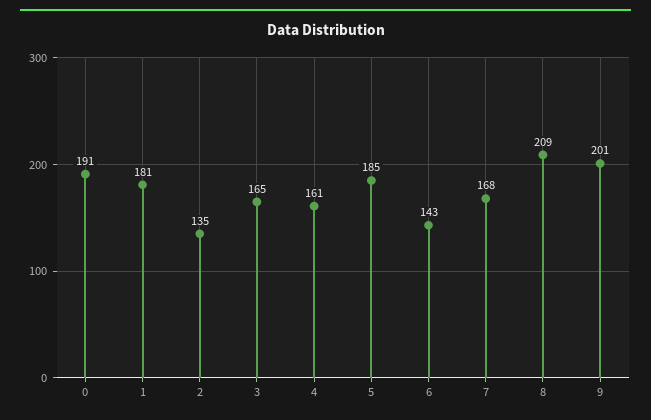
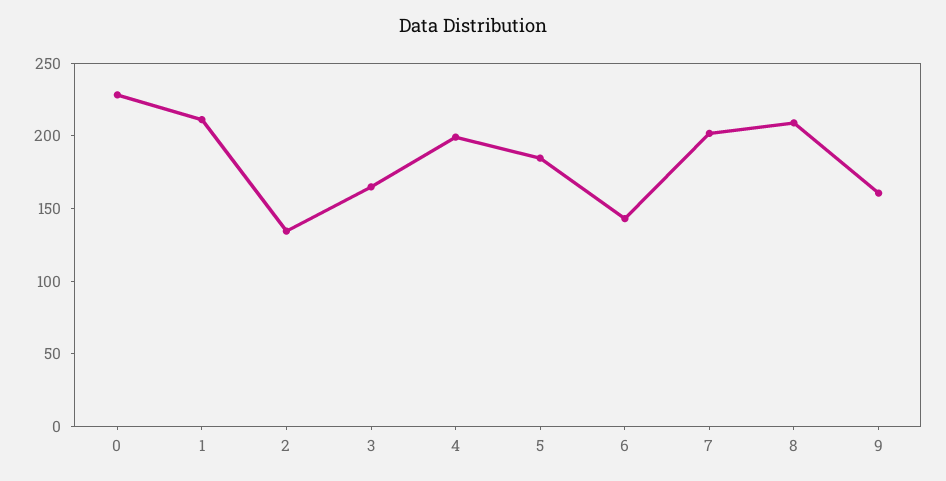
  {
-   "0": 191,
+   "0": 230,
-   "1": 181,
+   "1": 210,
    "2": 135,
    "3": 165,
-   "4": 161,
+   "4": 200,
    "5": 185,
    "6": 143,
-   "7": 168,
+   "7": 200,
    "8": 209,
-   "9": 201
+   "9": 160
  }

